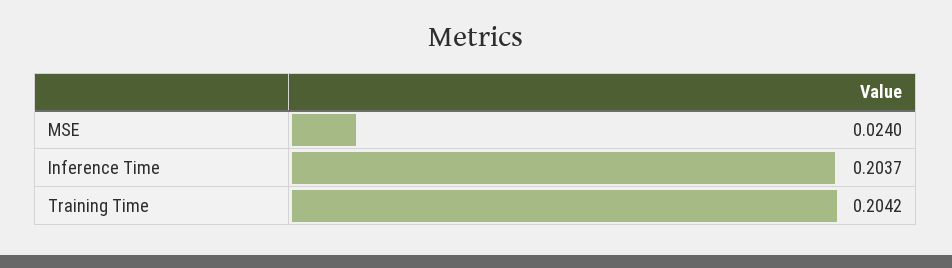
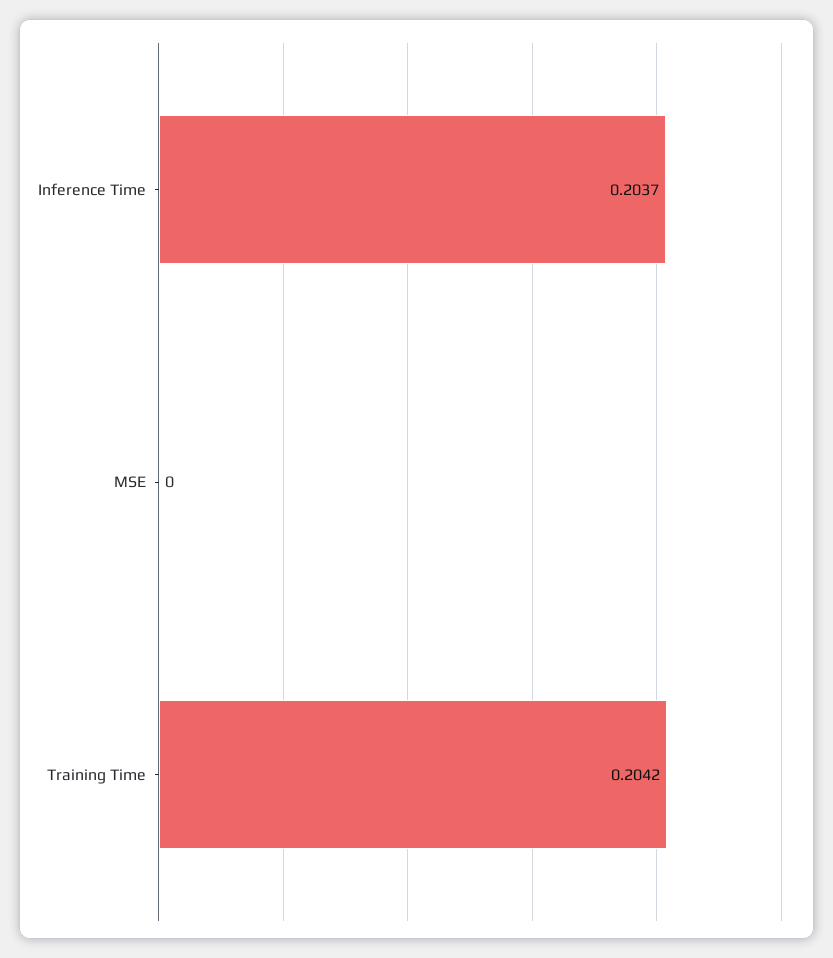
  {
-   "MSE": 0.024,
+   "MSE": 0,
    "Inference Time": 0.2037,
    "Training Time": 0.2042
  }

